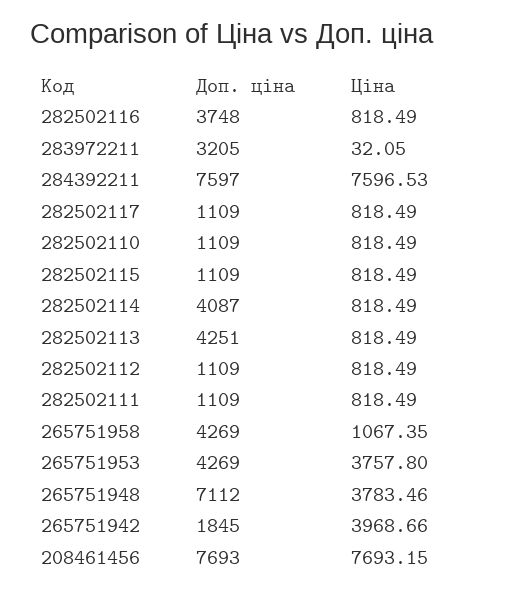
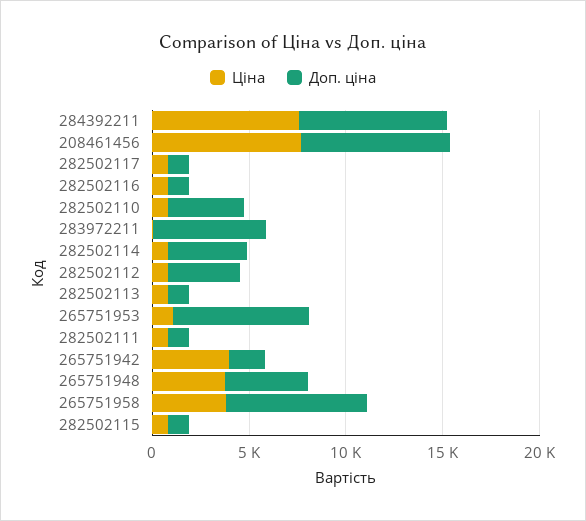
  {
    "Доп. ціна": {
-     "282502116": 3748,
+     "282502116": 1000,
-     "283972211": 3205,
+     "283972211": 6000,
      "284392211": 7597,
      "282502117": 1109,
-     "282502110": 1109,
+     "282502110": 4000,
      "282502115": 1109,
      "282502114": 4087,
-     "282502113": 4251,
+     "282502113": 1000,
-     "282502112": 1109,
+     "282502112": 4000,
      "282502111": 1109,
-     "265751958": 4269,
+     "265751958": 7000,
-     "265751953": 4269,
+     "265751953": 7000,
-     "265751948": 7112,
+     "265751948": 4000,
      "265751942": 1845,
      "208461456": 7693
    },
    "Ціна": {
      "282502116": 818.49,
      "283972211": 32.05,
      "284392211": 7596.53,
      "282502117": 818.49,
      "282502110": 818.49,
      "282502115": 818.49,
      "282502114": 818.49,
      "282502113": 818.49,
      "282502112": 818.49,
      "282502111": 818.49,
-     "265751958": 1067.35,
+     "265751958": 4000,
-     "265751953": 3757.8,
+     "265751953": 1000,
      "265751948": 3783.46,
      "265751942": 3968.66,
      "208461456": 7693.15
    }
  }

